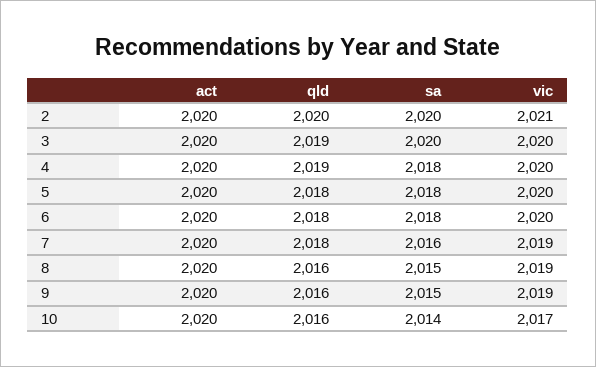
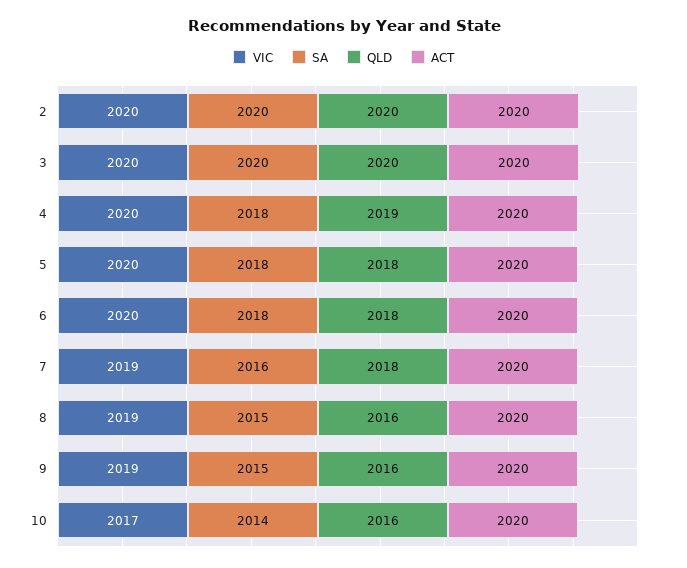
  {
    "act": {
      "2": 2020,
      "3": 2020,
      "4": 2020,
      "5": 2020,
      "6": 2020,
      "7": 2020,
      "8": 2020,
      "9": 2020,
      "10": 2020
    },
    "qld": {
      "2": 2020,
-     "3": 2019,
+     "3": 2020,
      "4": 2019,
      "5": 2018,
      "6": 2018,
      "7": 2018,
      "8": 2016,
      "9": 2016,
      "10": 2016
    },
    "sa": {
      "2": 2020,
      "3": 2020,
      "4": 2018,
      "5": 2018,
      "6": 2018,
      "7": 2016,
      "8": 2015,
      "9": 2015,
      "10": 2014
    },
    "vic": {
-     "2": 2021,
+     "2": 2020,
      "3": 2020,
      "4": 2020,
      "5": 2020,
      "6": 2020,
      "7": 2019,
      "8": 2019,
      "9": 2019,
      "10": 2017
    }
  }

